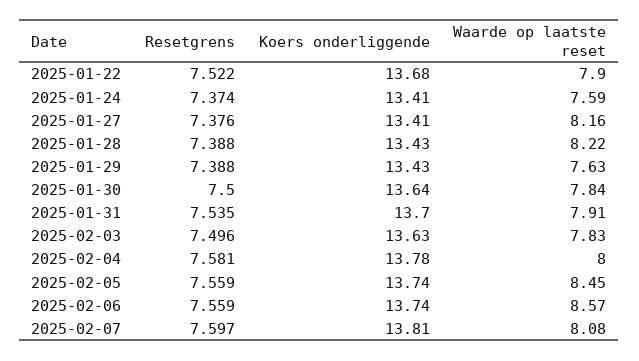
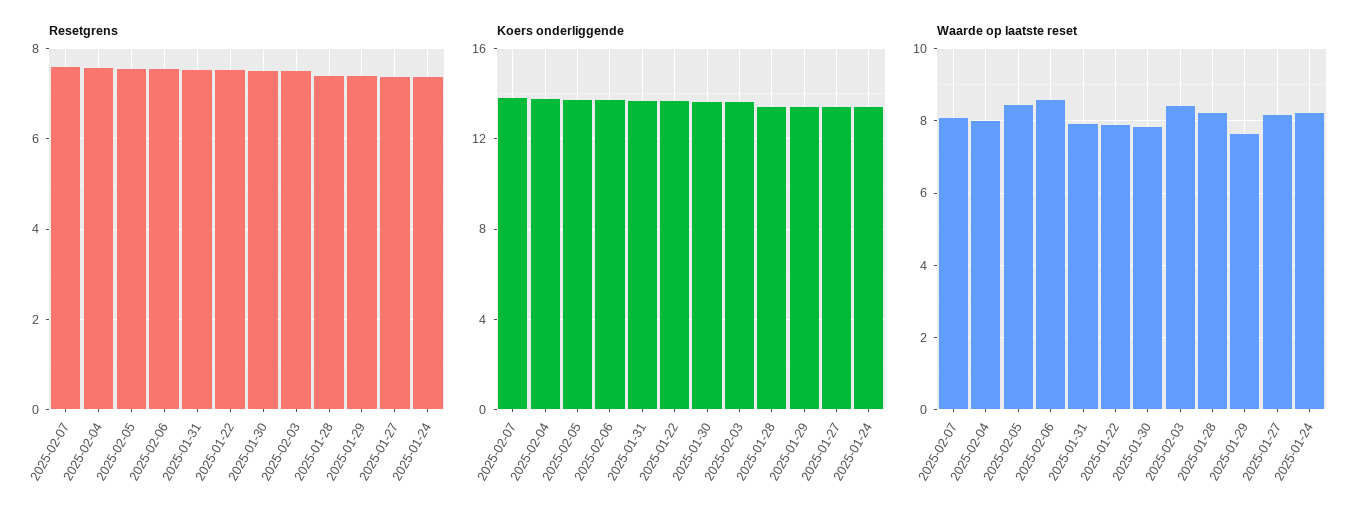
  {
    "Resetgrens": {
      "2025-01-22": 7.522,
      "2025-01-24": 7.374,
      "2025-01-27": 7.376,
      "2025-01-28": 7.388,
      "2025-01-29": 7.388,
      "2025-01-30": 7.5,
      "2025-01-31": 7.535,
      "2025-02-03": 7.496,
      "2025-02-04": 7.581,
      "2025-02-05": 7.559,
      "2025-02-06": 7.559,
      "2025-02-07": 7.597
    },
    "Koers onderliggende": {
      "2025-01-22": 13.68,
      "2025-01-24": 13.41,
      "2025-01-27": 13.41,
      "2025-01-28": 13.43,
      "2025-01-29": 13.43,
      "2025-01-30": 13.64,
      "2025-01-31": 13.7,
      "2025-02-03": 13.63,
      "2025-02-04": 13.78,
      "2025-02-05": 13.74,
      "2025-02-06": 13.74,
      "2025-02-07": 13.81
    },
    "Waarde op laatste reset": {
      "2025-01-22": 7.9,
-     "2025-01-24": 7.59,
+     "2025-01-24": 8.2,
      "2025-01-27": 8.16,
      "2025-01-28": 8.22,
      "2025-01-29": 7.63,
      "2025-01-30": 7.84,
      "2025-01-31": 7.91,
-     "2025-02-03": 7.83,
+     "2025-02-03": 8.4,
      "2025-02-04": 8,
      "2025-02-05": 8.45,
      "2025-02-06": 8.57,
      "2025-02-07": 8.08
    }
  }

